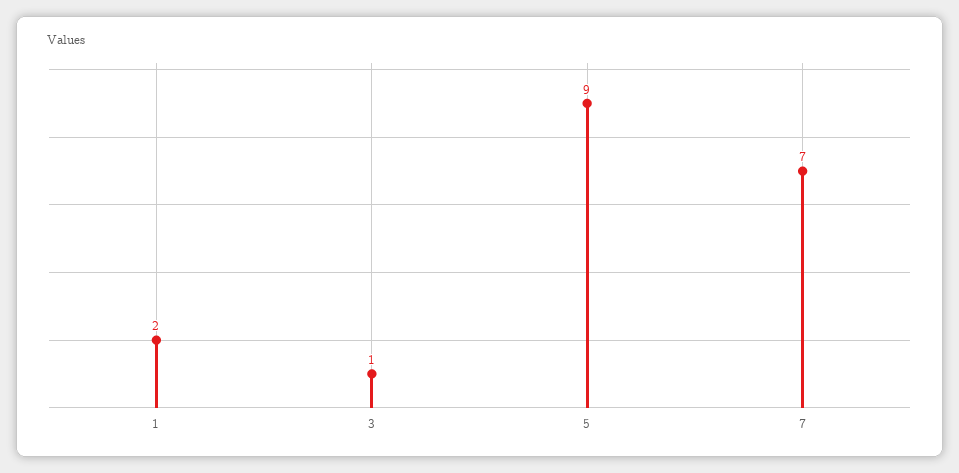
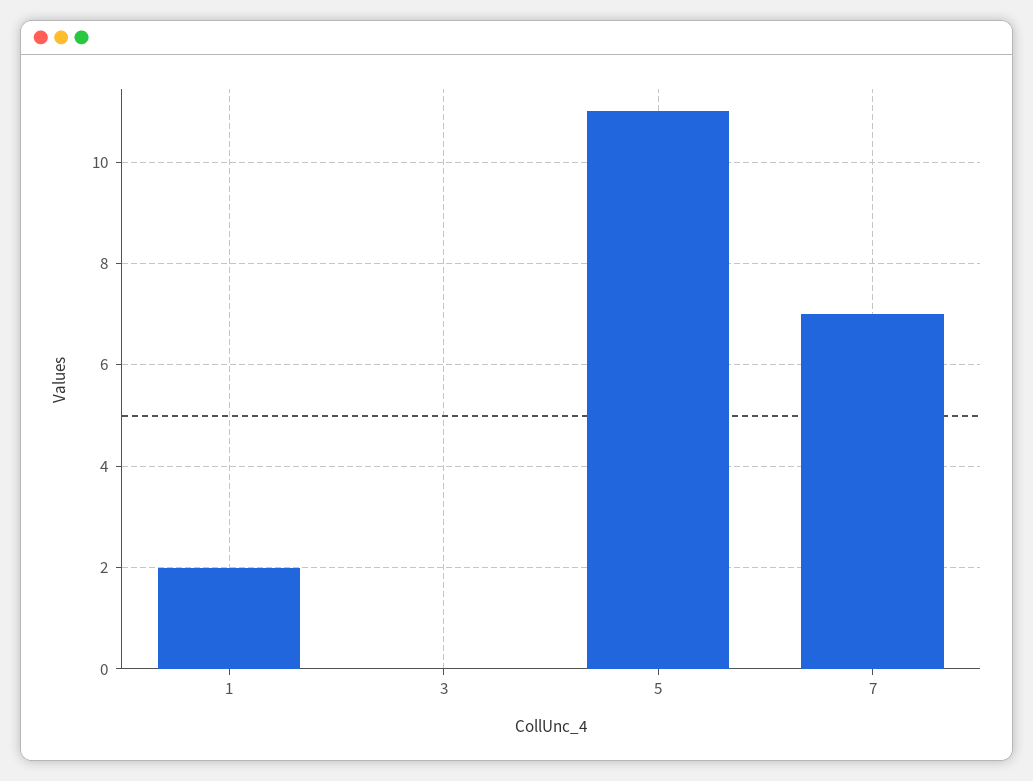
  {
    "1": 2,
-   "3": 1,
+   "3": 0,
-   "5": 9,
+   "5": 11,
    "7": 7
  }

